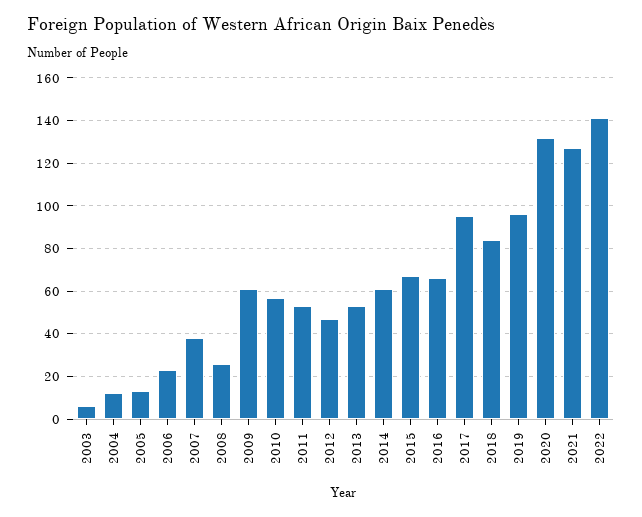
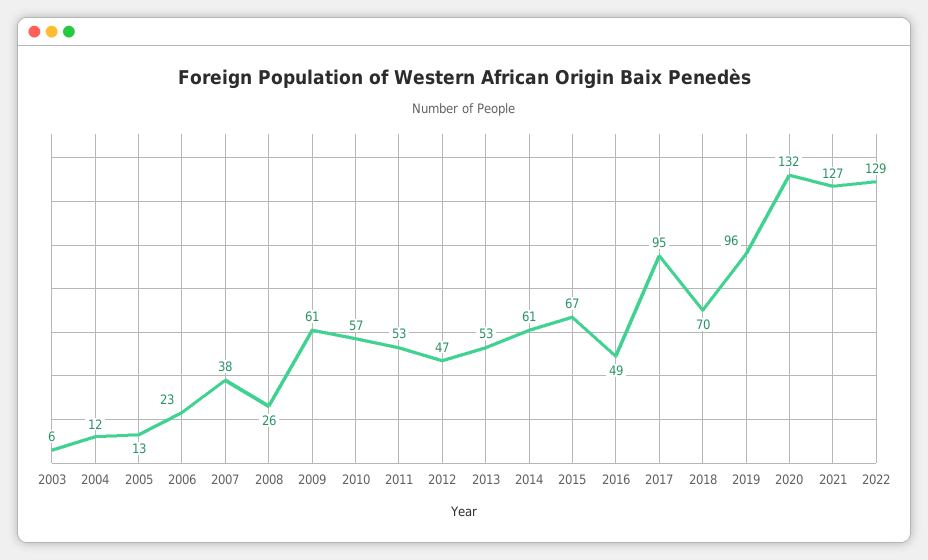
  {
    "2003": 6,
    "2004": 12,
    "2005": 13,
    "2006": 23,
    "2007": 38,
    "2008": 26,
    "2009": 61,
    "2010": 57,
    "2011": 53,
    "2012": 47,
    "2013": 53,
    "2014": 61,
    "2015": 67,
-   "2016": 65,
+   "2016": 49,
    "2017": 95,
-   "2018": 85,
+   "2018": 70,
    "2019": 96,
    "2020": 132,
    "2021": 127,
-   "2022": 140
+   "2022": 129
  }

